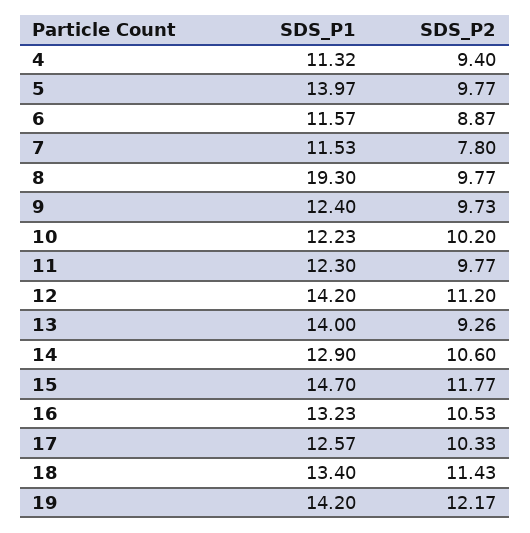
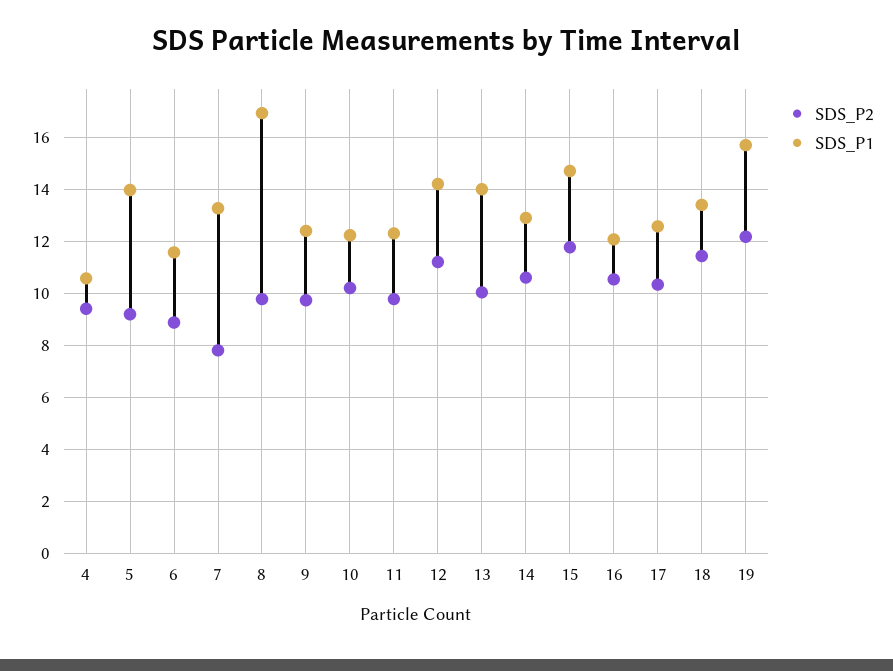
  {
    "SDS_P1": {
-     "4": 11.32,
+     "4": 10.5,
      "5": 13.97,
      "6": 11.57,
-     "7": 11.53,
+     "7": 13.25,
-     "8": 19.3,
+     "8": 17,
      "9": 12.4,
      "10": 12.23,
      "11": 12.3,
      "12": 14.2,
      "13": 14,
      "14": 12.9,
      "15": 14.7,
-     "16": 13.23,
+     "16": 12,
      "17": 12.57,
      "18": 13.4,
-     "19": 14.2
+     "19": 15.75
    },
    "SDS_P2": {
      "4": 9.4,
-     "5": 9.77,
+     "5": 9.25,
      "6": 8.87,
      "7": 7.8,
      "8": 9.77,
      "9": 9.73,
      "10": 10.2,
      "11": 9.77,
      "12": 11.2,
-     "13": 9.26,
+     "13": 10,
      "14": 10.6,
      "15": 11.77,
      "16": 10.53,
      "17": 10.33,
      "18": 11.43,
      "19": 12.17
    }
  }

